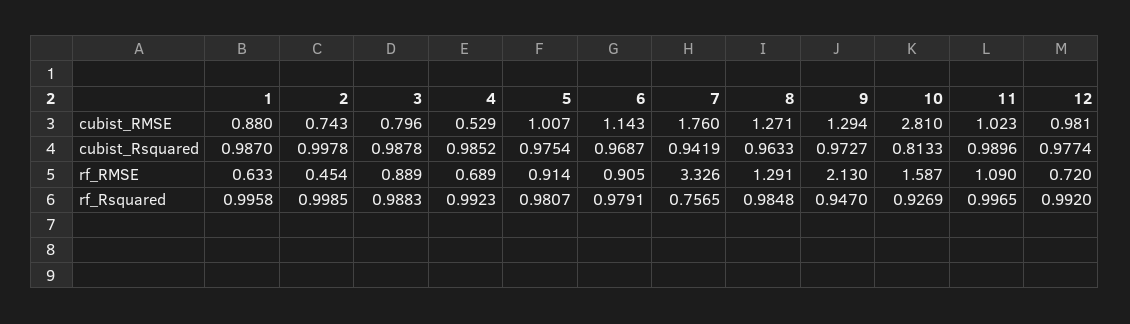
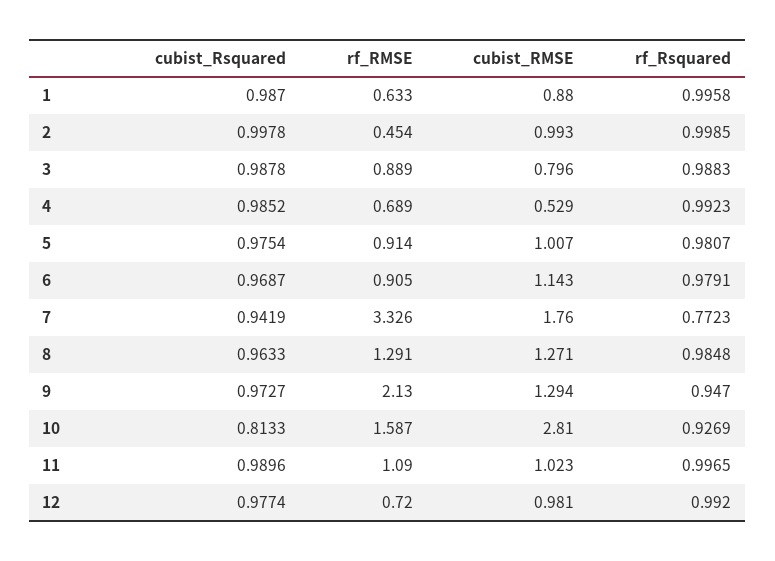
  {
    "1": {
      "cubist_RMSE": 0.88,
      "cubist_Rsquared": 0.987,
      "rf_RMSE": 0.633,
      "rf_Rsquared": 0.9958
    },
    "2": {
-     "cubist_RMSE": 0.743,
+     "cubist_RMSE": 0.993,
      "cubist_Rsquared": 0.9978,
      "rf_RMSE": 0.454,
      "rf_Rsquared": 0.9985
    },
    "3": {
      "cubist_RMSE": 0.796,
      "cubist_Rsquared": 0.9878,
      "rf_RMSE": 0.889,
      "rf_Rsquared": 0.9883
    },
    "4": {
      "cubist_RMSE": 0.529,
      "cubist_Rsquared": 0.9852,
      "rf_RMSE": 0.689,
      "rf_Rsquared": 0.9923
    },
    "5": {
      "cubist_RMSE": 1.007,
      "cubist_Rsquared": 0.9754,
      "rf_RMSE": 0.914,
      "rf_Rsquared": 0.9807
    },
    "6": {
      "cubist_RMSE": 1.143,
      "cubist_Rsquared": 0.9687,
      "rf_RMSE": 0.905,
      "rf_Rsquared": 0.9791
    },
    "7": {
      "cubist_RMSE": 1.76,
      "cubist_Rsquared": 0.9419,
      "rf_RMSE": 3.326,
-     "rf_Rsquared": 0.7565
+     "rf_Rsquared": 0.7723
    },
    "8": {
      "cubist_RMSE": 1.271,
      "cubist_Rsquared": 0.9633,
      "rf_RMSE": 1.291,
      "rf_Rsquared": 0.9848
    },
    "9": {
      "cubist_RMSE": 1.294,
      "cubist_Rsquared": 0.9727,
      "rf_RMSE": 2.13,
      "rf_Rsquared": 0.947
    },
    "10": {
      "cubist_RMSE": 2.81,
      "cubist_Rsquared": 0.8133,
      "rf_RMSE": 1.587,
      "rf_Rsquared": 0.9269
    },
    "11": {
      "cubist_RMSE": 1.023,
      "cubist_Rsquared": 0.9896,
      "rf_RMSE": 1.09,
      "rf_Rsquared": 0.9965
    },
    "12": {
      "cubist_RMSE": 0.981,
      "cubist_Rsquared": 0.9774,
      "rf_RMSE": 0.72,
      "rf_Rsquared": 0.992
    }
  }

